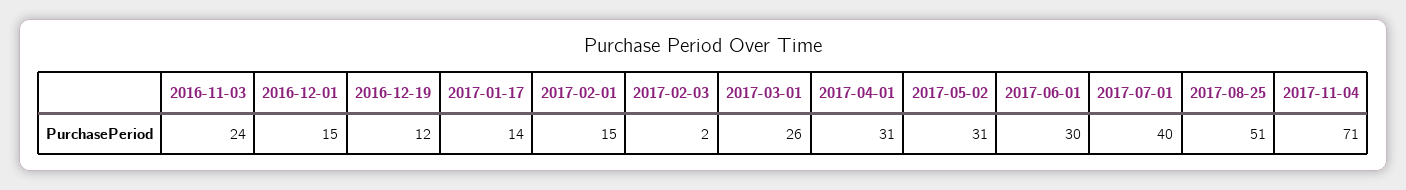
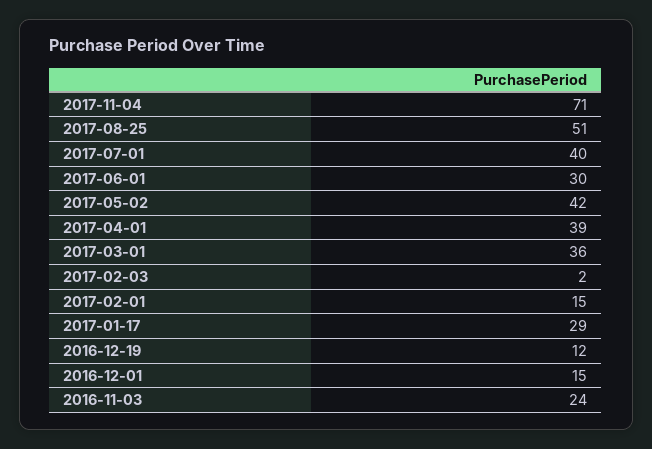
  {
    "2016-11-03": 24,
    "2016-12-01": 15,
    "2016-12-19": 12,
-   "2017-01-17": 14,
+   "2017-01-17": 29,
    "2017-02-01": 15,
    "2017-02-03": 2,
-   "2017-03-01": 26,
+   "2017-03-01": 36,
-   "2017-04-01": 31,
+   "2017-04-01": 39,
-   "2017-05-02": 31,
+   "2017-05-02": 42,
    "2017-06-01": 30,
    "2017-07-01": 40,
    "2017-08-25": 51,
    "2017-11-04": 71
  }

